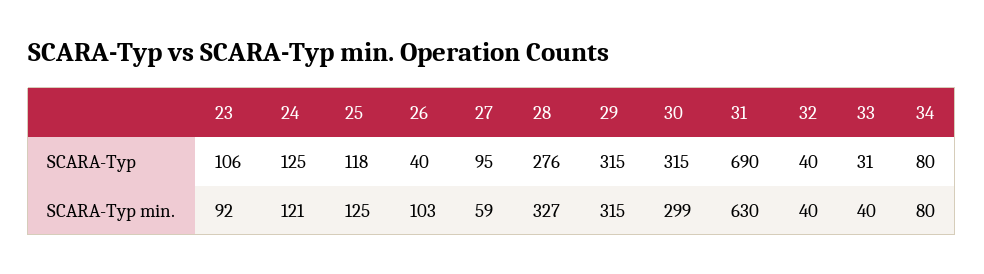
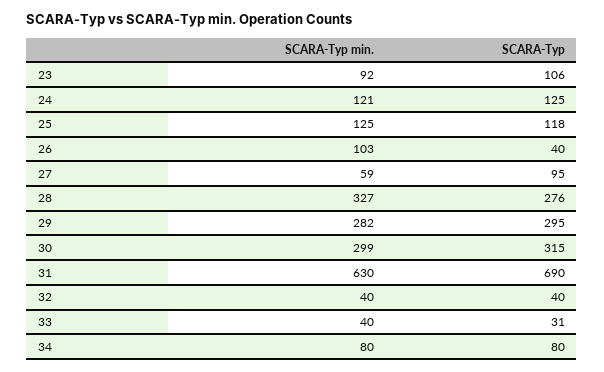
  {
    "23": {
      "SCARA-Typ": 106,
      "SCARA-Typ min.": 92
    },
    "24": {
      "SCARA-Typ": 125,
      "SCARA-Typ min.": 121
    },
    "25": {
      "SCARA-Typ": 118,
      "SCARA-Typ min.": 125
    },
    "26": {
      "SCARA-Typ": 40,
      "SCARA-Typ min.": 103
    },
    "27": {
      "SCARA-Typ": 95,
      "SCARA-Typ min.": 59
    },
    "28": {
      "SCARA-Typ": 276,
      "SCARA-Typ min.": 327
    },
    "29": {
-     "SCARA-Typ": 315,
+     "SCARA-Typ": 295,
-     "SCARA-Typ min.": 315
+     "SCARA-Typ min.": 282
    },
    "30": {
      "SCARA-Typ": 315,
      "SCARA-Typ min.": 299
    },
    "31": {
      "SCARA-Typ": 690,
      "SCARA-Typ min.": 630
    },
    "32": {
      "SCARA-Typ": 40,
      "SCARA-Typ min.": 40
    },
    "33": {
      "SCARA-Typ": 31,
      "SCARA-Typ min.": 40
    },
    "34": {
      "SCARA-Typ": 80,
      "SCARA-Typ min.": 80
    }
  }

